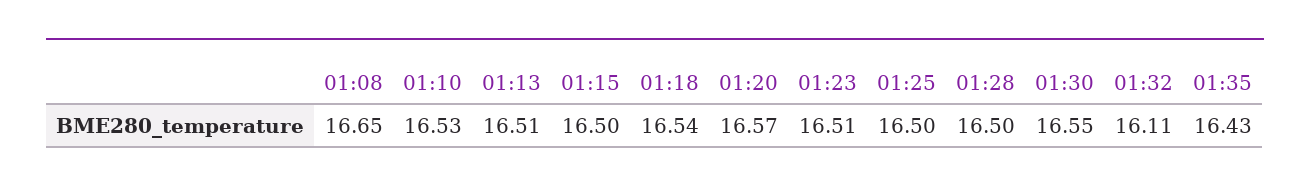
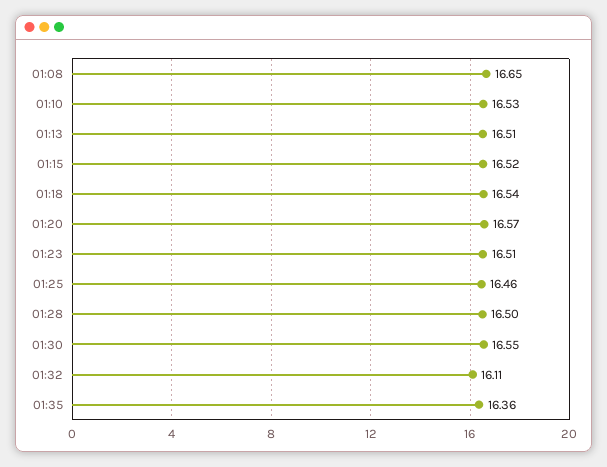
  {
    "01:08": 16.65,
    "01:10": 16.53,
    "01:13": 16.51,
-   "01:15": 16.5,
+   "01:15": 16.52,
    "01:18": 16.54,
    "01:20": 16.57,
    "01:23": 16.51,
-   "01:25": 16.5,
+   "01:25": 16.46,
    "01:28": 16.5,
    "01:30": 16.55,
    "01:32": 16.11,
-   "01:35": 16.43
+   "01:35": 16.36
  }

